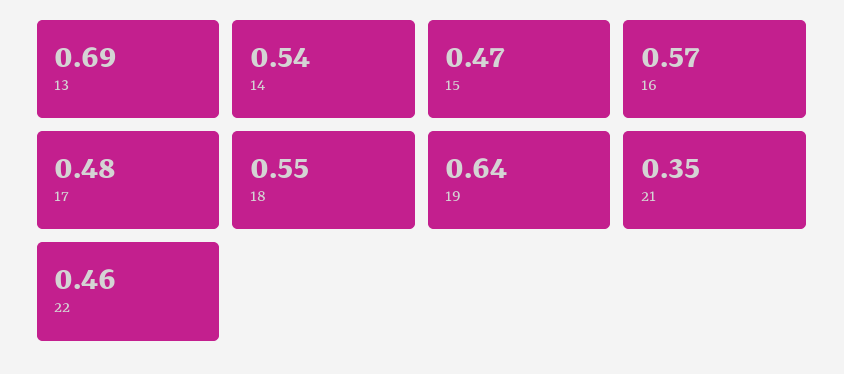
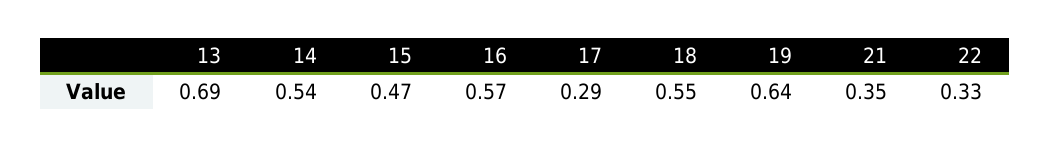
  {
    "13": 0.69,
    "14": 0.54,
    "15": 0.47,
    "16": 0.57,
-   "17": 0.48,
+   "17": 0.29,
    "18": 0.55,
    "19": 0.64,
    "21": 0.35,
-   "22": 0.46
+   "22": 0.33
  }

